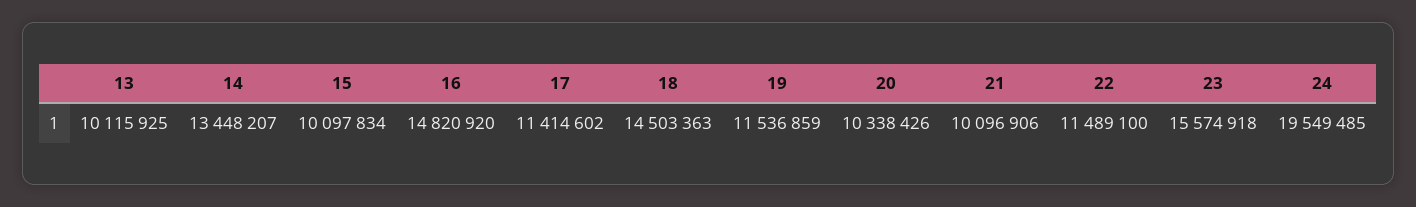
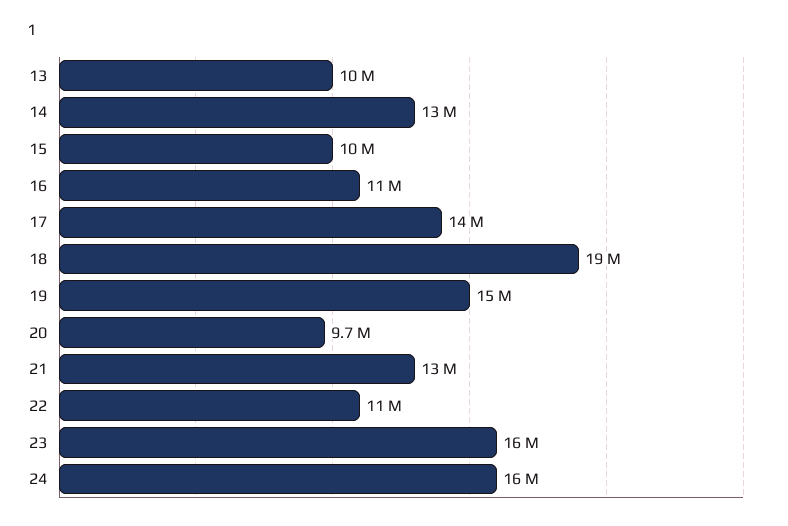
  {
    "13": 10115925,
    "14": 13448207,
    "15": 10097834,
-   "16": 14820920,
+   "16": 11000000,
-   "17": 11414602,
+   "17": 14000000,
-   "18": 14503363,
+   "18": 19000000,
-   "19": 11536859,
+   "19": 15000000,
-   "20": 10338426,
+   "20": 9700000,
-   "21": 10096906,
+   "21": 13000000,
    "22": 11489100,
    "23": 15574918,
-   "24": 19549485
+   "24": 16000000
  }

